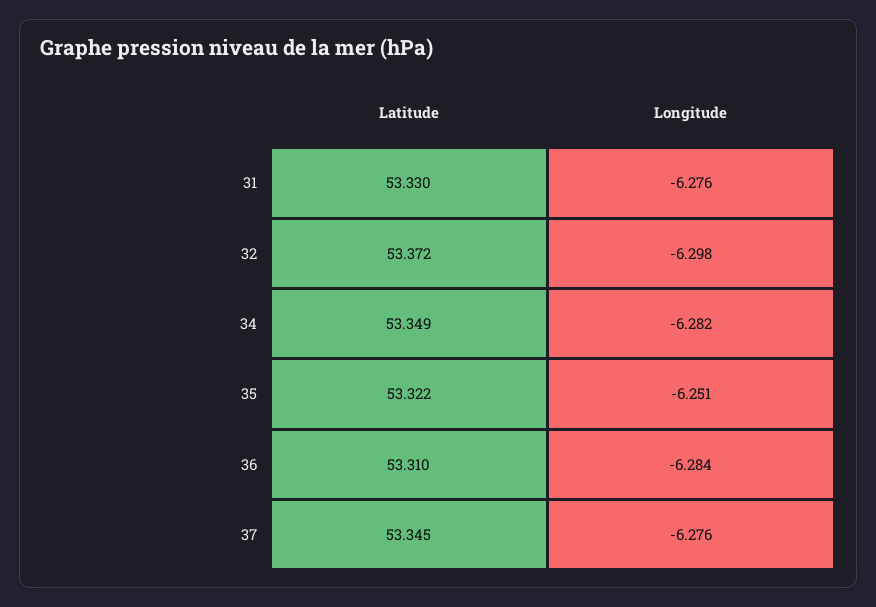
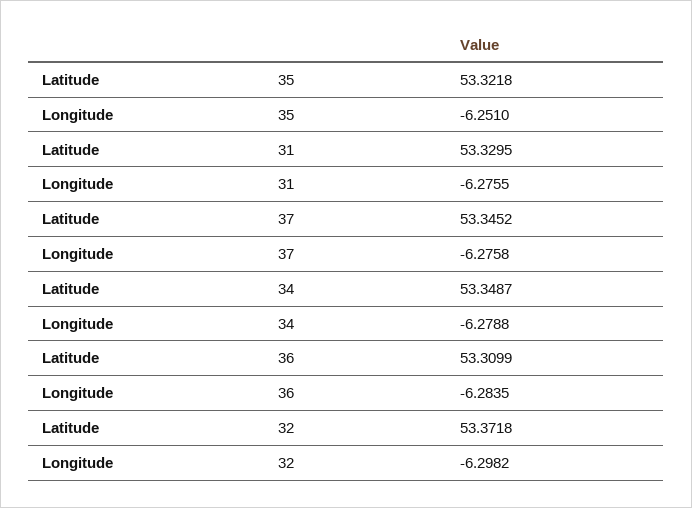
  {
    "Latitude": {
      "31": 53.3295,
      "32": 53.3718,
      "34": 53.3487,
      "35": 53.3218,
      "36": 53.3099,
      "37": 53.3452
    },
    "Longitude": {
      "31": -6.2755,
      "32": -6.2982,
-     "34": -6.282,
+     "34": -6.2788,
      "35": -6.251,
      "36": -6.2835,
      "37": -6.2758
    }
  }

